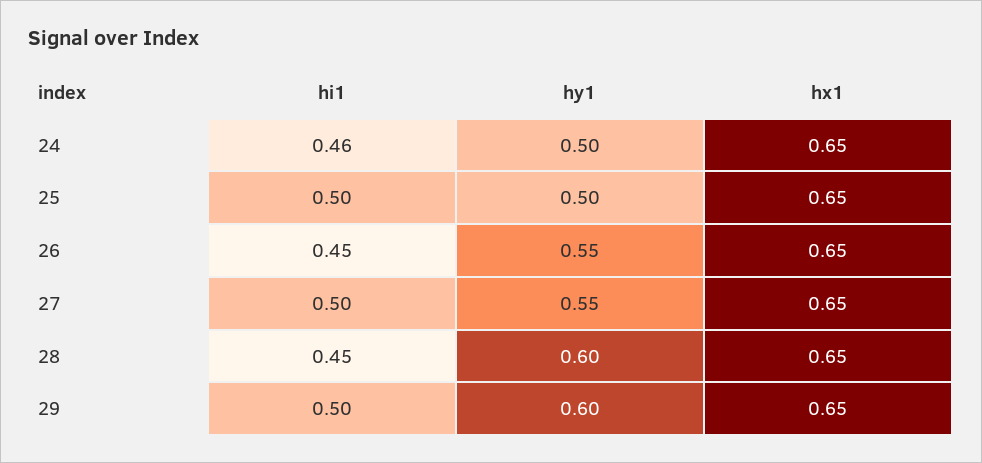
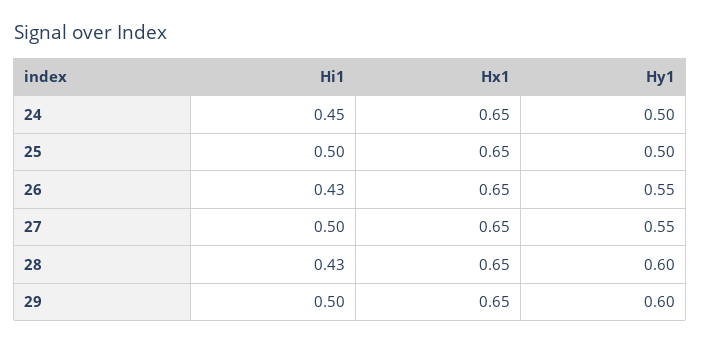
  {
    "hi1": {
-     "24": 0.46,
+     "24": 0.45,
      "25": 0.5,
-     "26": 0.45,
+     "26": 0.43,
      "27": 0.5,
-     "28": 0.45,
+     "28": 0.43,
      "29": 0.5
    },
    "hy1": {
      "24": 0.5,
      "25": 0.5,
      "26": 0.55,
      "27": 0.55,
      "28": 0.6,
      "29": 0.6
    },
    "hx1": {
      "24": 0.65,
      "25": 0.65,
      "26": 0.65,
      "27": 0.65,
      "28": 0.65,
      "29": 0.65
    }
  }

